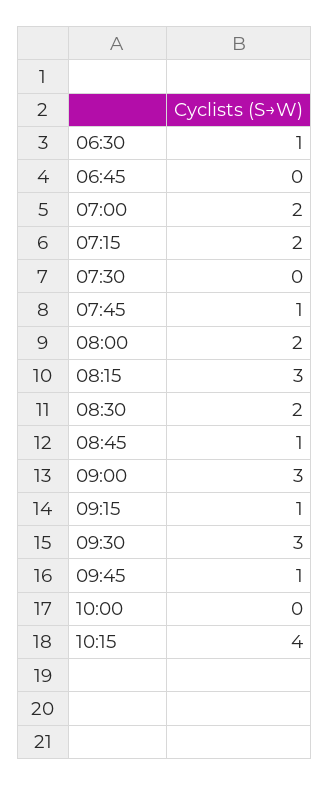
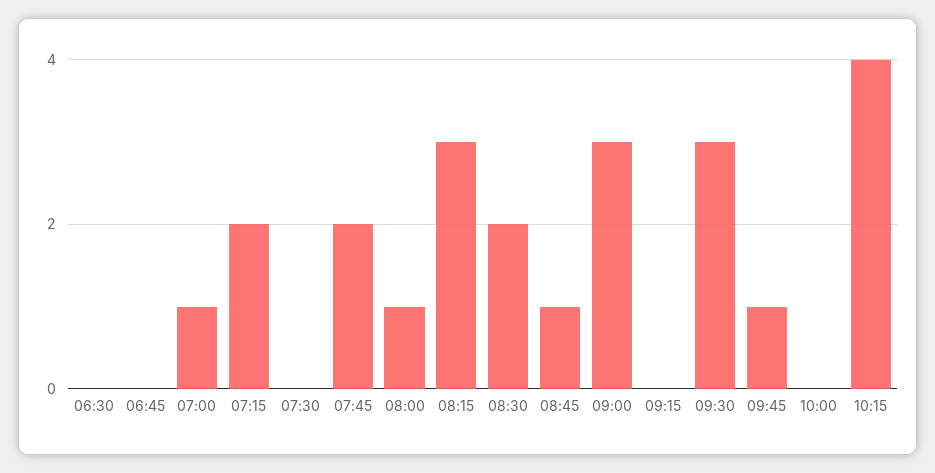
  {
-   "06:30": 1,
+   "06:30": 0,
    "06:45": 0,
-   "07:00": 2,
+   "07:00": 1,
    "07:15": 2,
    "07:30": 0,
-   "07:45": 1,
+   "07:45": 2,
-   "08:00": 2,
+   "08:00": 1,
    "08:15": 3,
    "08:30": 2,
    "08:45": 1,
    "09:00": 3,
-   "09:15": 1,
+   "09:15": 0,
    "09:30": 3,
    "09:45": 1,
    "10:00": 0,
    "10:15": 4
  }

